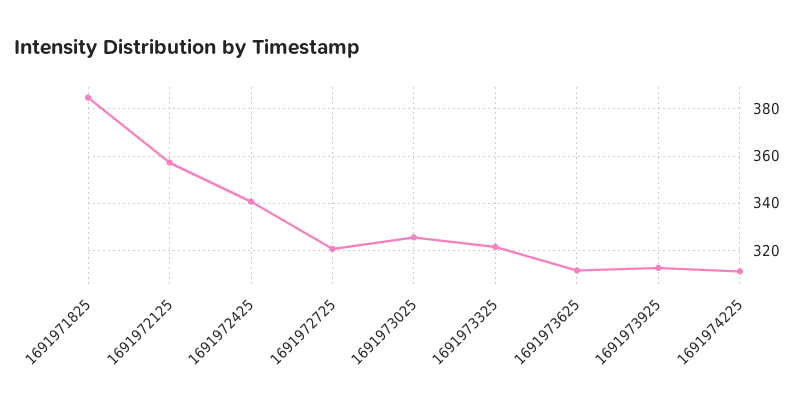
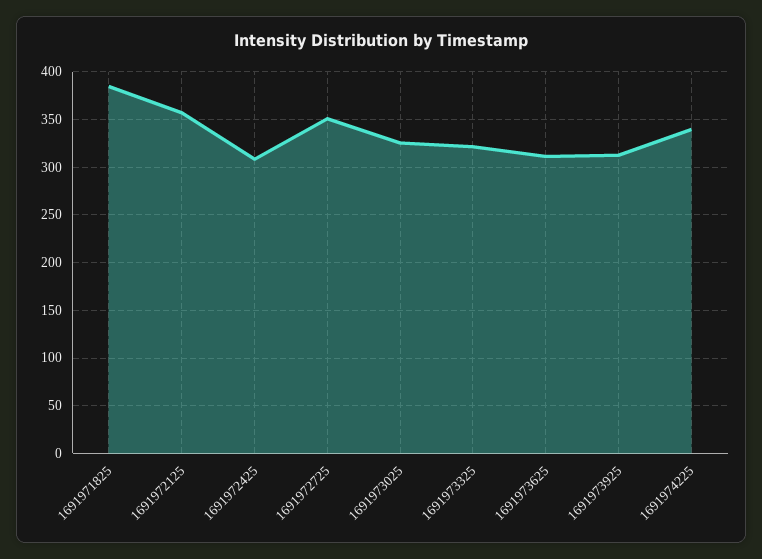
  {
    "1691971825": 385,
    "1691972125": 355,
-   "1691972425": 340,
+   "1691972425": 310,
-   "1691972725": 320,
+   "1691972725": 350,
    "1691973025": 325,
    "1691973325": 320,
    "1691973625": 310,
    "1691973925": 315,
-   "1691974225": 310
+   "1691974225": 340
  }

